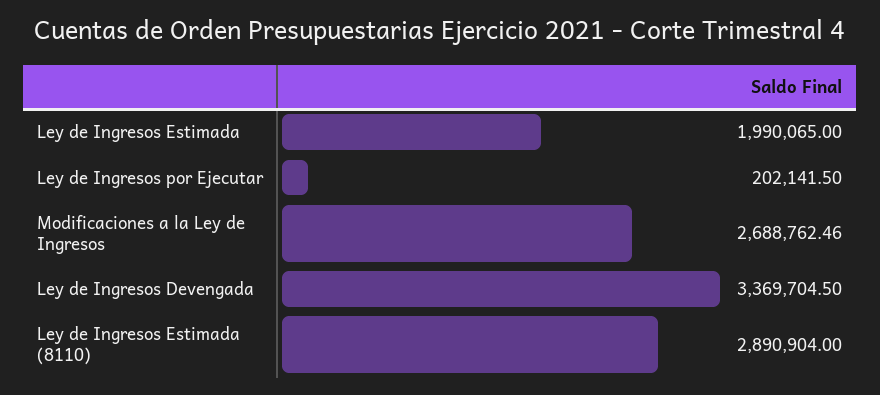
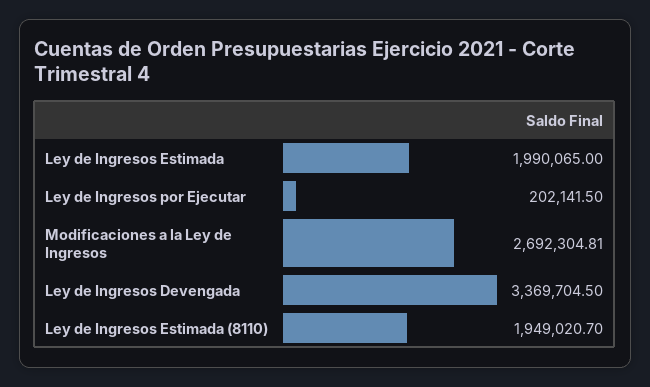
  {
    "Ley de Ingresos Estimada": 1990065,
    "Ley de Ingresos por Ejecutar": 202141.5,
-   "Modificaciones a la Ley de Ingresos": 2688762.46,
+   "Modificaciones a la Ley de Ingresos": 2692304.81,
    "Ley de Ingresos Devengada": 3369704.5,
-   "Ley de Ingresos Estimada (8110)": 2890904
+   "Ley de Ingresos Estimada (8110)": 1949020.7
  }

